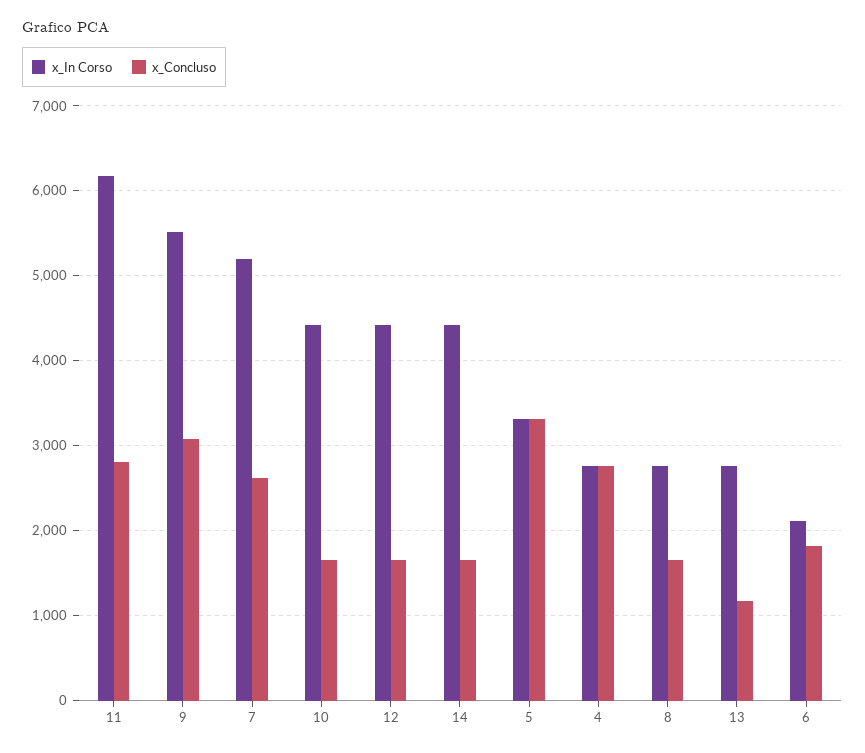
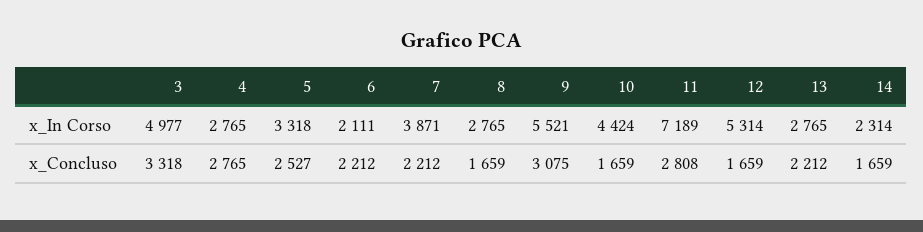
  {
    "x_In Corso": {
-     "11": 6200,
+     "11": 7189,
      "9": 5521,
-     "7": 5200,
+     "7": 3871,
      "10": 4424,
-     "12": 4400,
+     "12": 5314,
-     "14": 4400,
+     "14": 2314,
      "5": 3318,
      "4": 2765,
      "8": 2765,
      "13": 2765,
-     "6": 2111
+     "6": 2111,
+     "3": 4977
    },
    "x_Concluso": {
      "11": 2808,
      "9": 3075,
-     "7": 2600,
+     "7": 2212,
      "10": 1659,
      "12": 1659,
      "14": 1659,
-     "5": 3300,
+     "5": 2527,
      "4": 2765,
      "8": 1659,
-     "13": 1200,
+     "13": 2212,
-     "6": 1800
+     "6": 2212,
+     "3": 3318
    }
  }

